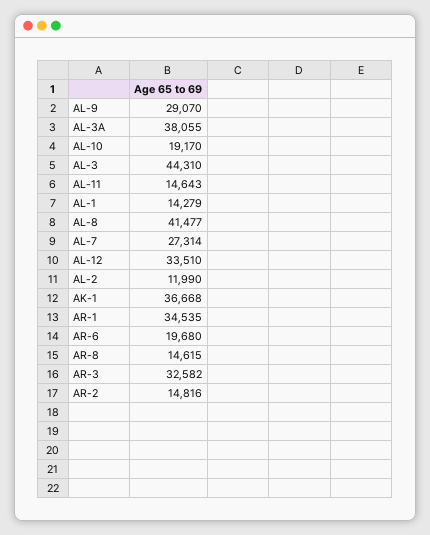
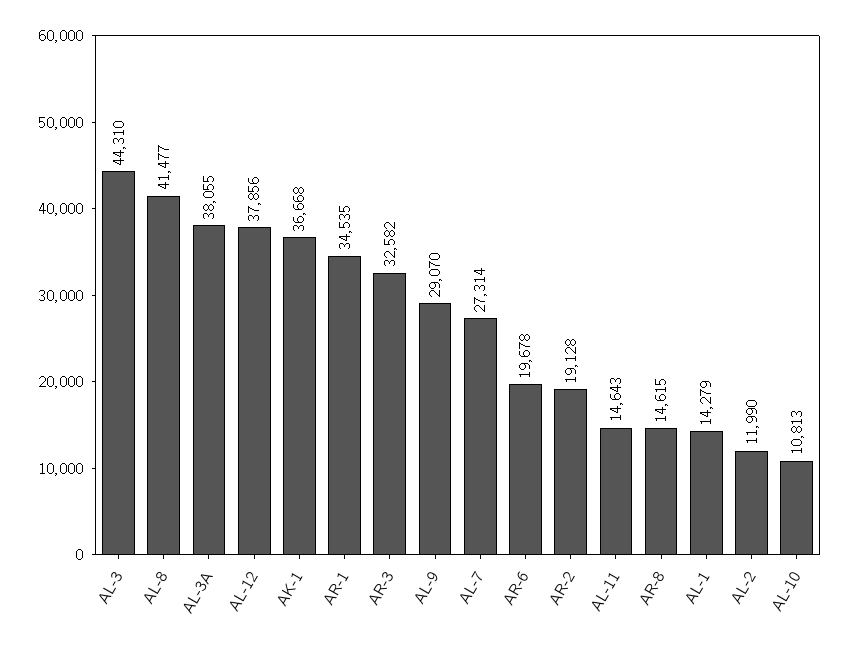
  {
    "AL-9": 29070,
    "AL-3A": 38055,
-   "AL-10": 19170,
+   "AL-10": 10813,
    "AL-3": 44310,
    "AL-11": 14643,
    "AL-1": 14279,
    "AL-8": 41477,
    "AL-7": 27314,
-   "AL-12": 33510,
+   "AL-12": 37856,
    "AL-2": 11990,
    "AK-1": 36668,
    "AR-1": 34535,
-   "AR-6": 19680,
+   "AR-6": 19678,
    "AR-8": 14615,
    "AR-3": 32582,
-   "AR-2": 14816
+   "AR-2": 19128
  }

